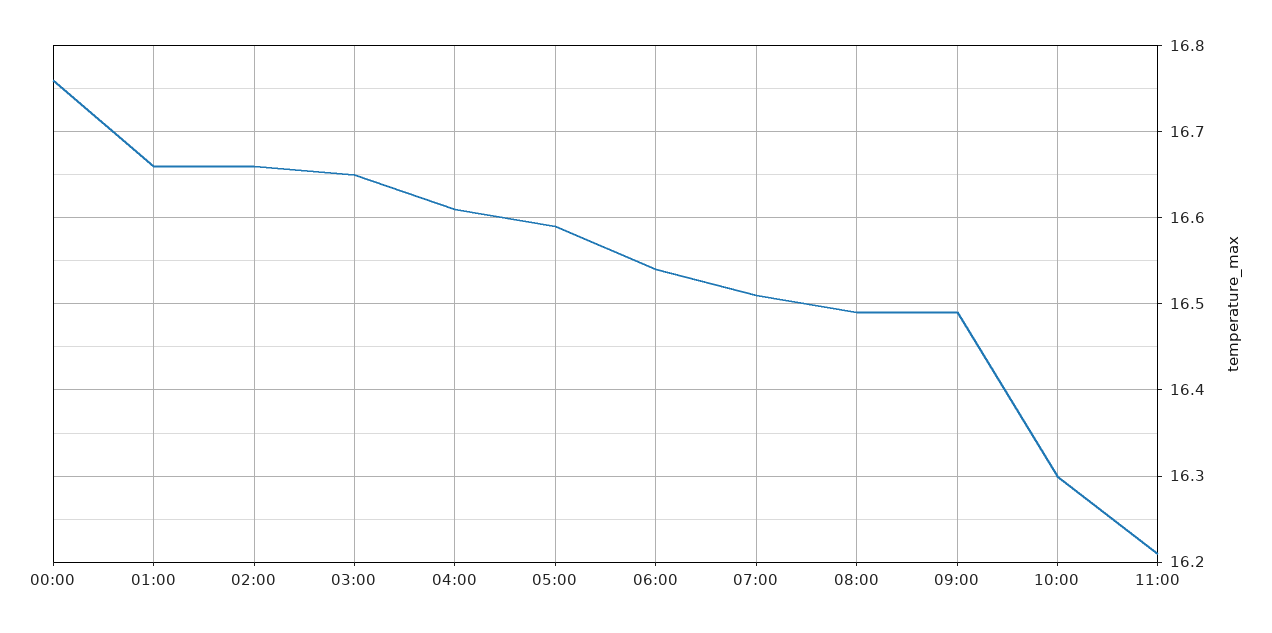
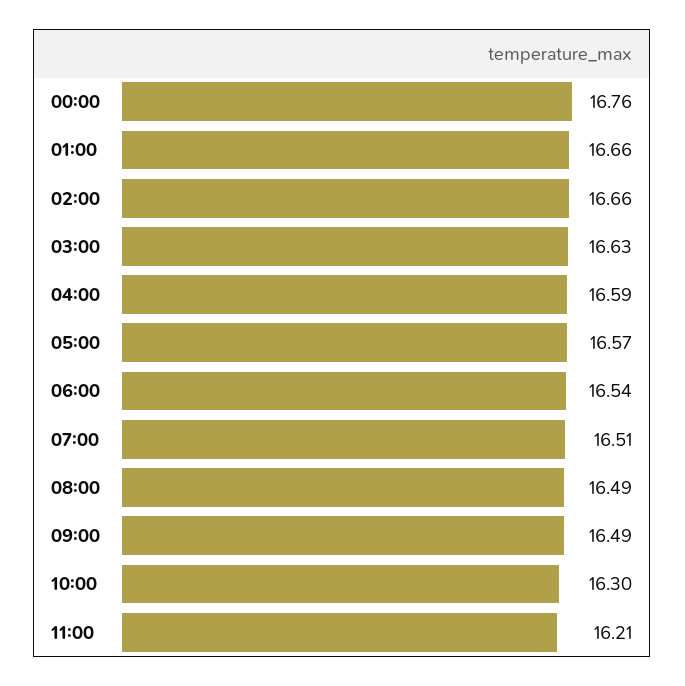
  {
    "00:00": 16.76,
    "01:00": 16.66,
    "02:00": 16.66,
-   "03:00": 16.65,
+   "03:00": 16.63,
-   "04:00": 16.61,
+   "04:00": 16.59,
-   "05:00": 16.59,
+   "05:00": 16.57,
    "06:00": 16.54,
    "07:00": 16.51,
    "08:00": 16.49,
    "09:00": 16.49,
    "10:00": 16.3,
    "11:00": 16.21
  }

